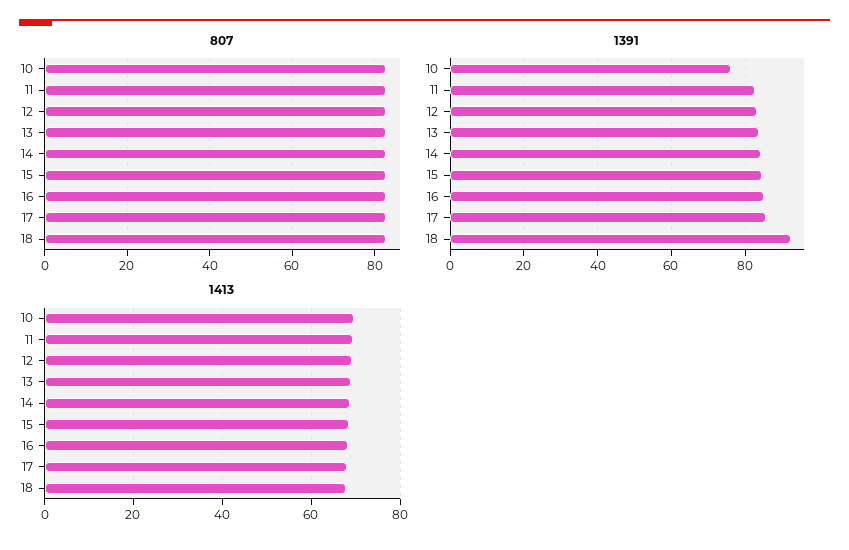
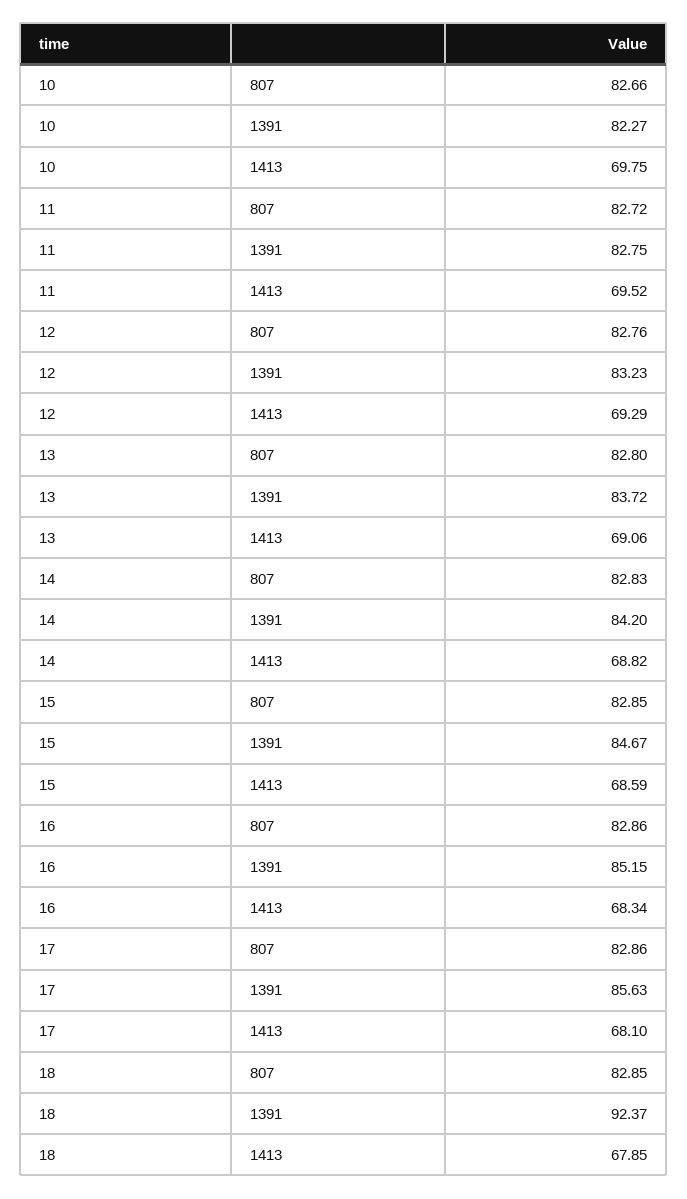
  {
    "807": {
      "10": 82.66,
      "11": 82.72,
      "12": 82.76,
      "13": 82.8,
      "14": 82.83,
      "15": 82.85,
      "16": 82.86,
      "17": 82.86,
      "18": 82.85
    },
    "1391": {
-     "10": 76,
+     "10": 82.27,
      "11": 82.75,
      "12": 83.23,
      "13": 83.72,
      "14": 84.2,
      "15": 84.67,
      "16": 85.15,
      "17": 85.63,
      "18": 92.37
    },
    "1413": {
      "10": 69.75,
      "11": 69.52,
      "12": 69.29,
      "13": 69.06,
      "14": 68.82,
      "15": 68.59,
      "16": 68.34,
      "17": 68.1,
      "18": 67.85
    }
  }

